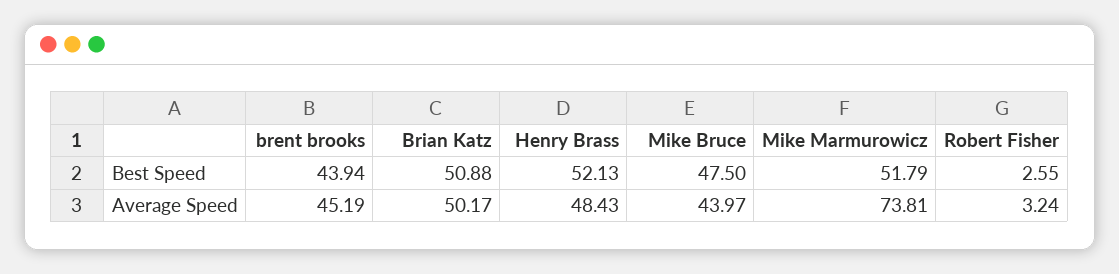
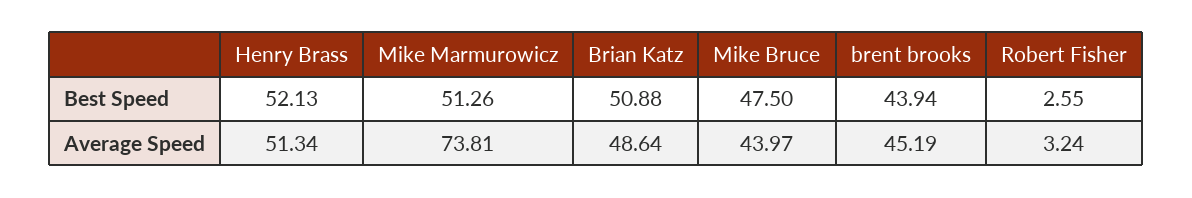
  {
    "brent brooks": {
      "Best Speed": 43.94,
      "Average Speed": 45.19
    },
    "Brian Katz": {
      "Best Speed": 50.88,
-     "Average Speed": 50.17
+     "Average Speed": 48.64
    },
    "Henry Brass": {
      "Best Speed": 52.13,
-     "Average Speed": 48.43
+     "Average Speed": 51.34
    },
    "Mike Bruce": {
      "Best Speed": 47.5,
      "Average Speed": 43.97
    },
    "Mike Marmurowicz": {
-     "Best Speed": 51.79,
+     "Best Speed": 51.26,
      "Average Speed": 73.81
    },
    "Robert Fisher": {
      "Best Speed": 2.55,
      "Average Speed": 3.24
    }
  }

